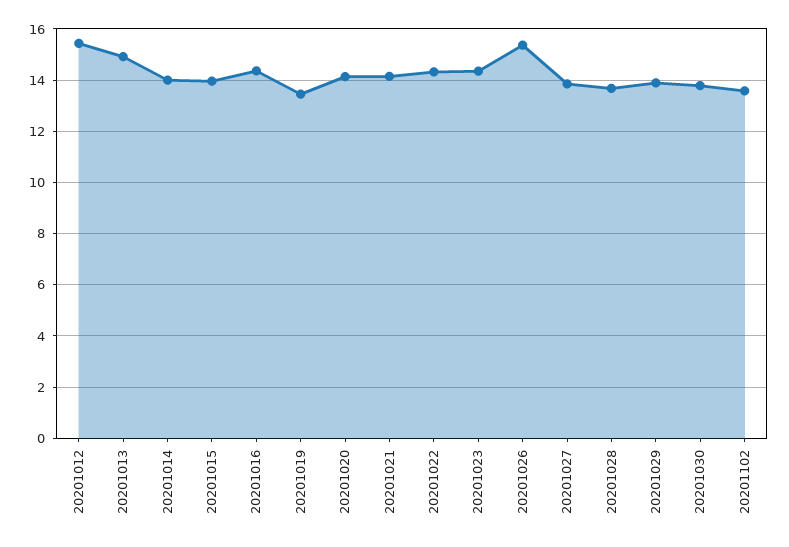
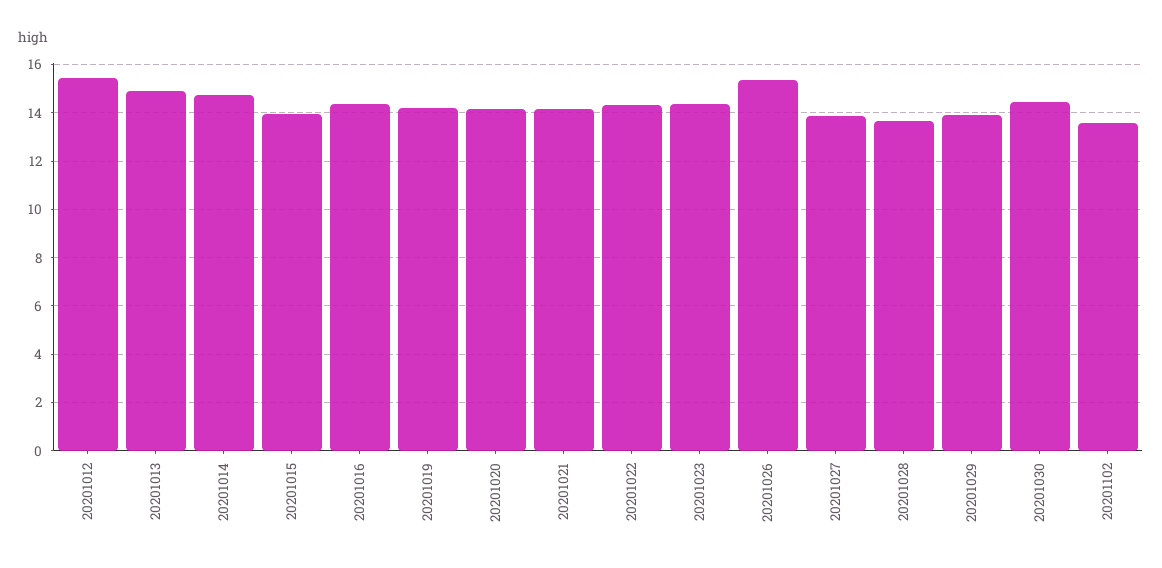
  {
    "20201012": 15.5,
    "20201013": 15,
-   "20201014": 14,
+   "20201014": 14.75,
    "20201015": 14,
    "20201016": 14.25,
-   "20201019": 13.5,
+   "20201019": 14.25,
    "20201020": 14.25,
    "20201021": 14.25,
    "20201022": 14.25,
    "20201023": 14.25,
    "20201026": 15.25,
    "20201027": 13.75,
    "20201028": 13.75,
    "20201029": 14,
-   "20201030": 13.75,
+   "20201030": 14.5,
    "20201102": 13.5
  }

